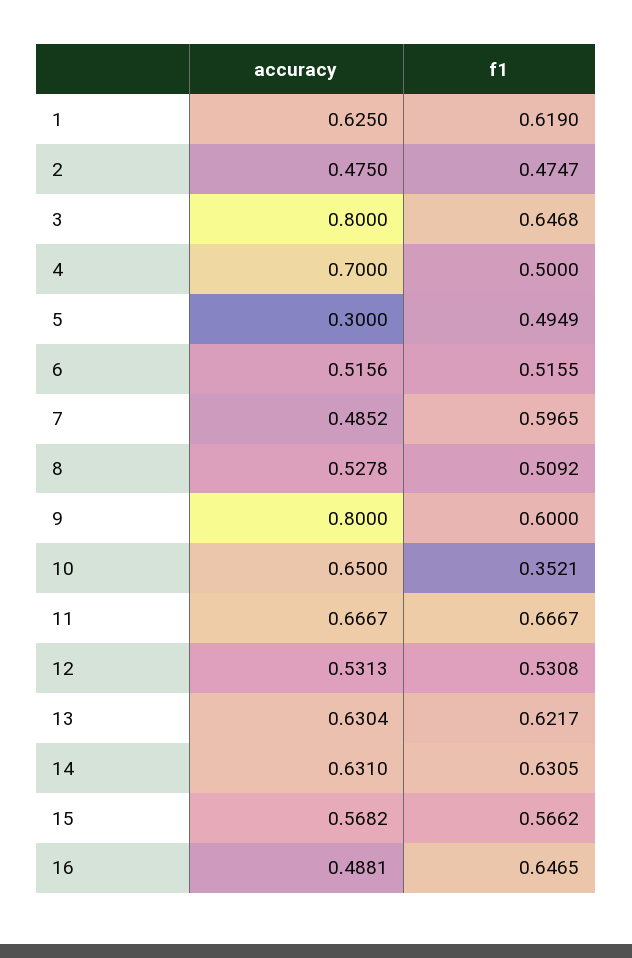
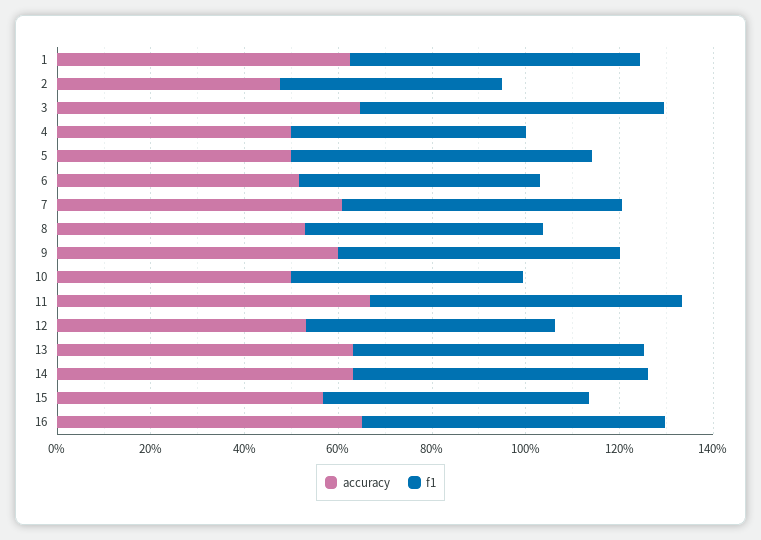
  {
    "accuracy": {
      "1": 0.625,
      "2": 0.475,
-     "3": 0.8,
+     "3": 0.65,
-     "4": 0.7,
+     "4": 0.5,
-     "5": 0.3,
+     "5": 0.5,
      "6": 0.5156,
-     "7": 0.4852,
+     "7": 0.6,
      "8": 0.5278,
-     "9": 0.8,
+     "9": 0.6,
-     "10": 0.65,
+     "10": 0.5,
      "11": 0.6667,
      "12": 0.5313,
      "13": 0.6304,
      "14": 0.631,
      "15": 0.5682,
-     "16": 0.4881
+     "16": 0.65
    },
    "f1": {
      "1": 0.619,
      "2": 0.4747,
      "3": 0.6468,
      "4": 0.5,
-     "5": 0.4949,
+     "5": 0.65,
      "6": 0.5155,
      "7": 0.5965,
      "8": 0.5092,
      "9": 0.6,
-     "10": 0.3521,
+     "10": 0.5,
      "11": 0.6667,
      "12": 0.5308,
      "13": 0.6217,
      "14": 0.6305,
      "15": 0.5662,
      "16": 0.6465
    }
  }

